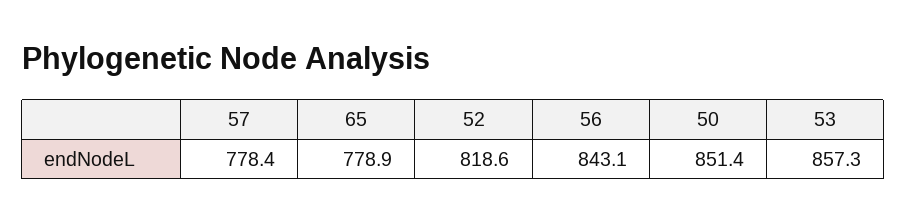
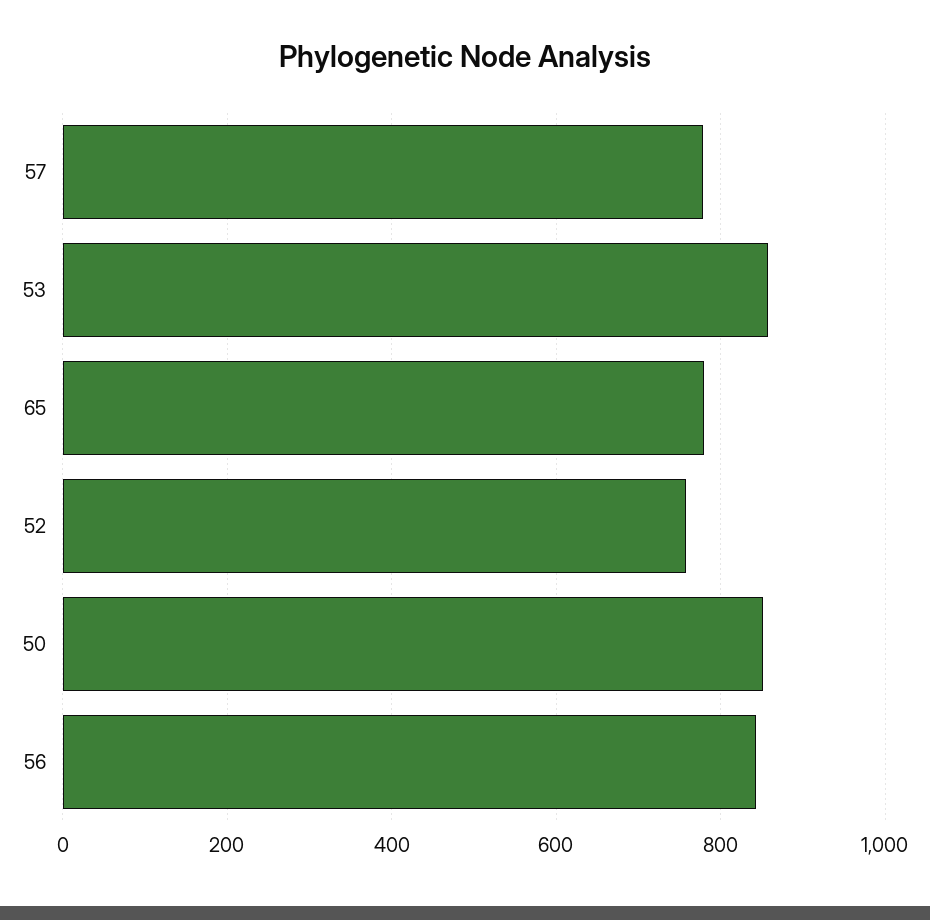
  {
    "57": 778.4,
    "65": 778.9,
-   "52": 818.6,
+   "52": 760,
    "56": 843.1,
    "50": 851.4,
    "53": 857.3
  }

